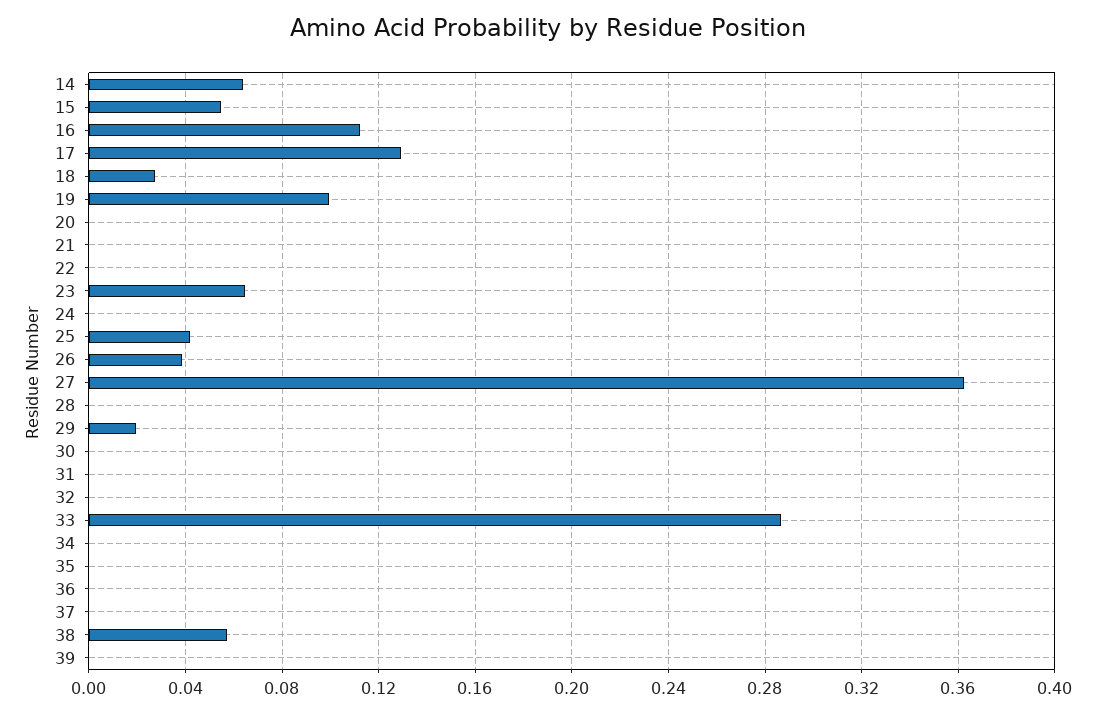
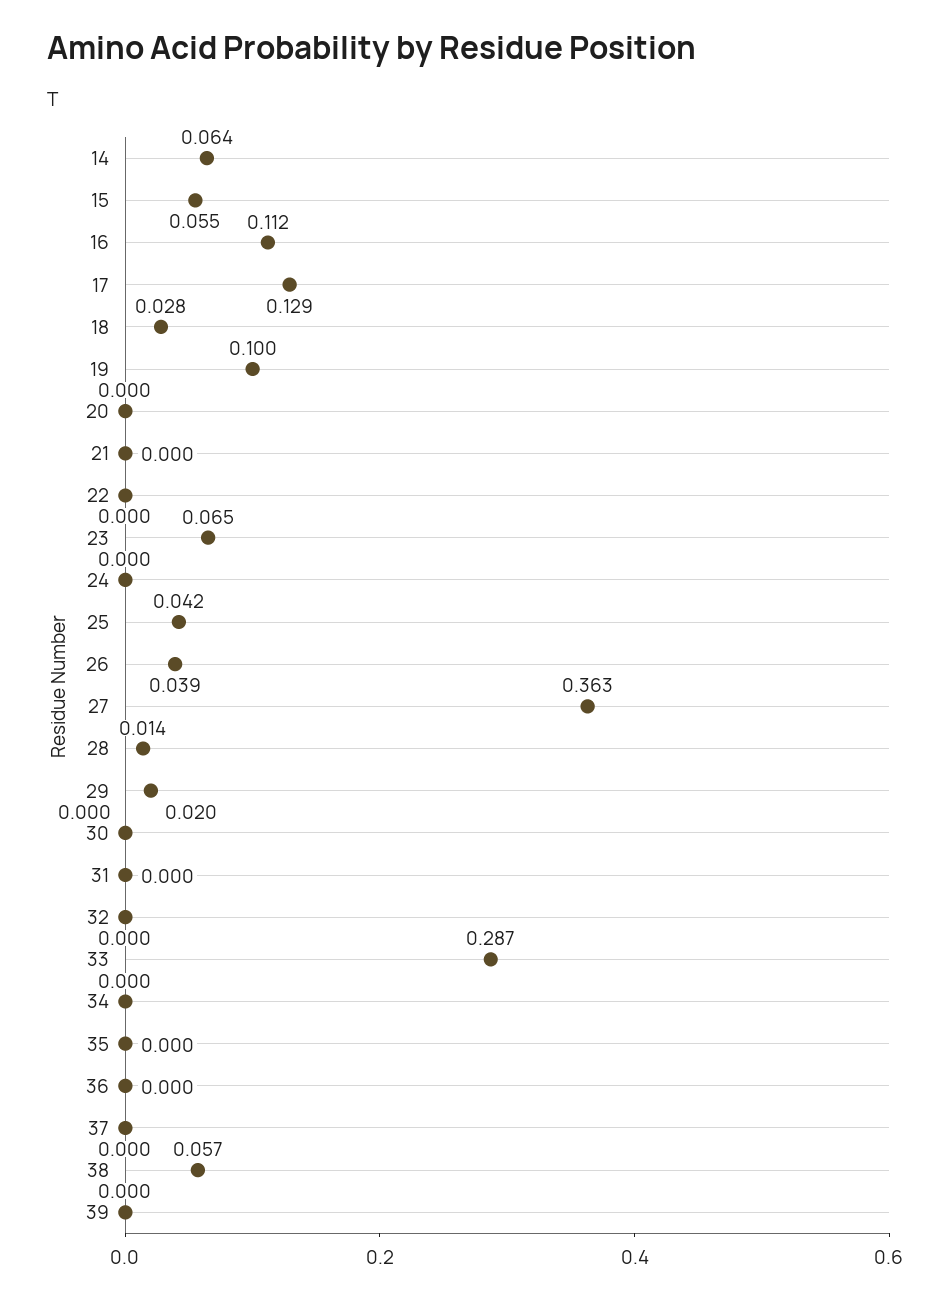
  {
    "14": 0.064,
    "15": 0.055,
    "16": 0.112,
    "17": 0.129,
    "18": 0.028,
    "19": 0.1,
    "20": 0,
    "21": 0,
    "22": 0,
    "23": 0.065,
    "24": 0,
    "25": 0.042,
    "26": 0.039,
    "27": 0.363,
-   "28": 0,
+   "28": 0.014,
    "29": 0.02,
    "30": 0,
    "31": 0,
    "32": 0,
    "33": 0.287,
    "34": 0,
    "35": 0,
    "36": 0,
    "37": 0,
    "38": 0.057,
    "39": 0
  }

